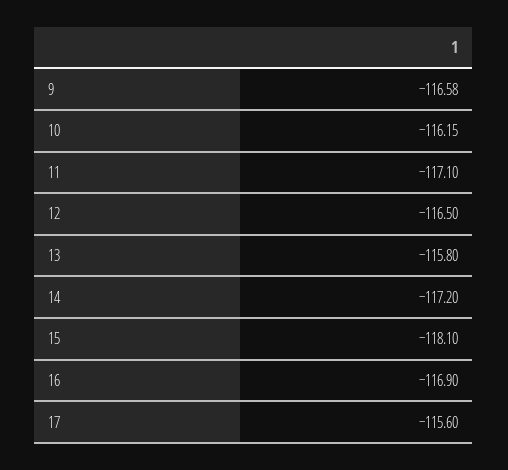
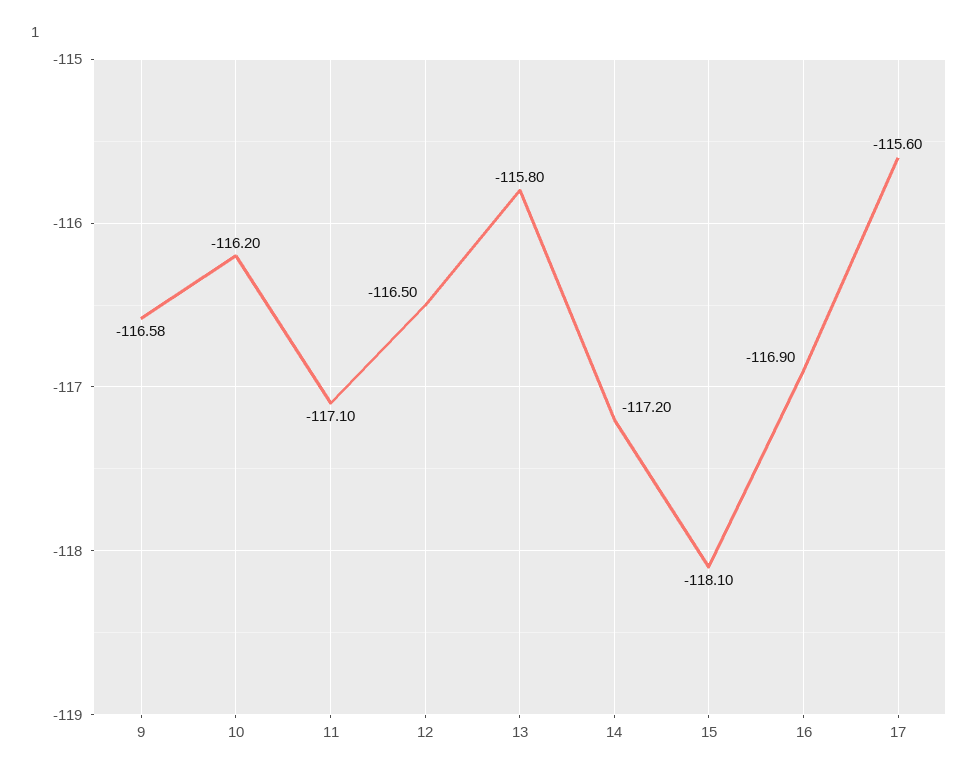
  {
    "9": -116.58,
-   "10": -116.15,
+   "10": -116.2,
    "11": -117.1,
    "12": -116.5,
    "13": -115.8,
    "14": -117.2,
    "15": -118.1,
    "16": -116.9,
    "17": -115.6
  }

